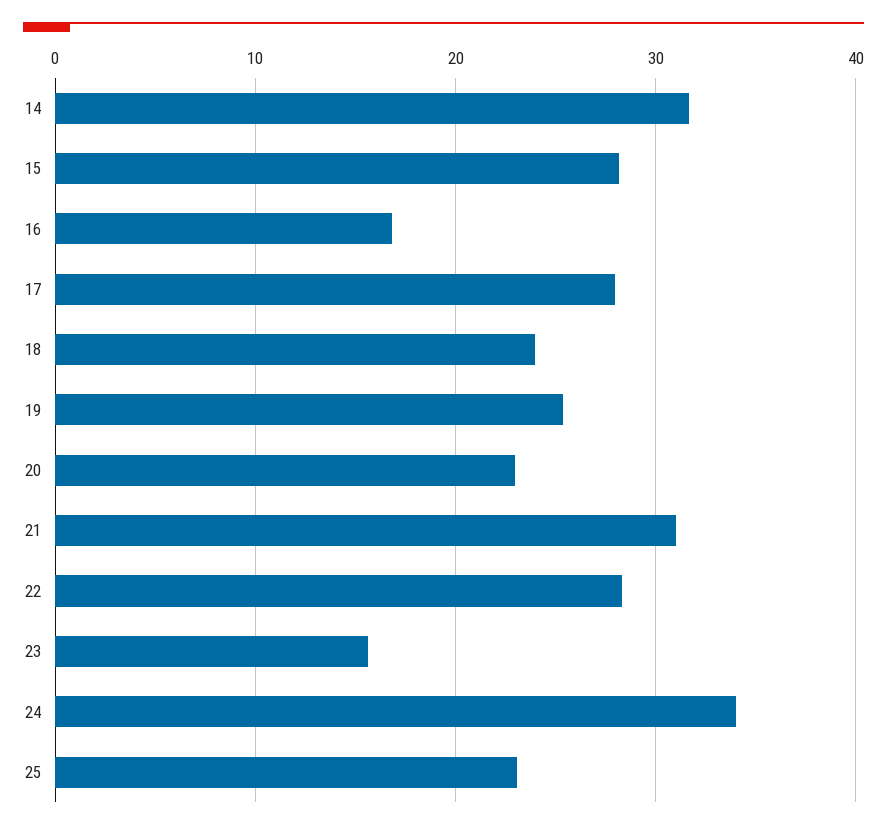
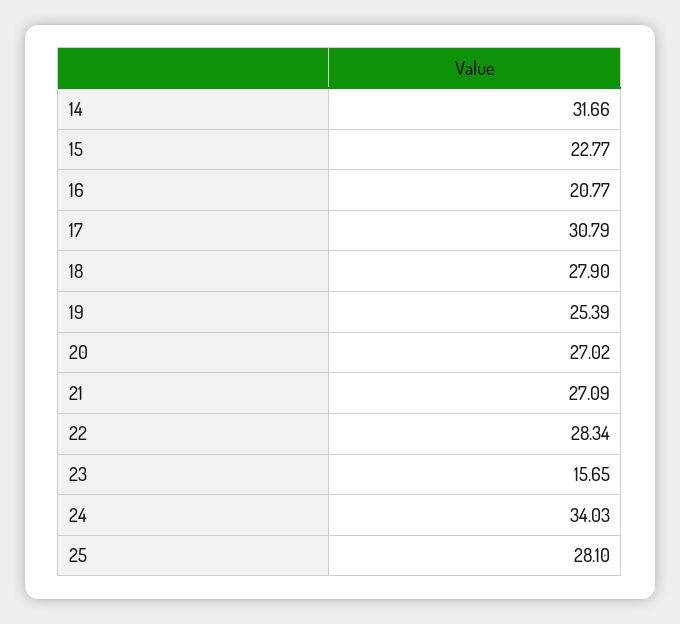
  {
    "14": 31.66,
-   "15": 28,
+   "15": 22.77,
-   "16": 17,
+   "16": 20.77,
-   "17": 28,
+   "17": 30.79,
-   "18": 24,
+   "18": 27.9,
    "19": 25.39,
-   "20": 23,
+   "20": 27.02,
-   "21": 31,
+   "21": 27.09,
    "22": 28.34,
    "23": 15.65,
    "24": 34.03,
-   "25": 23
+   "25": 28.1
  }

